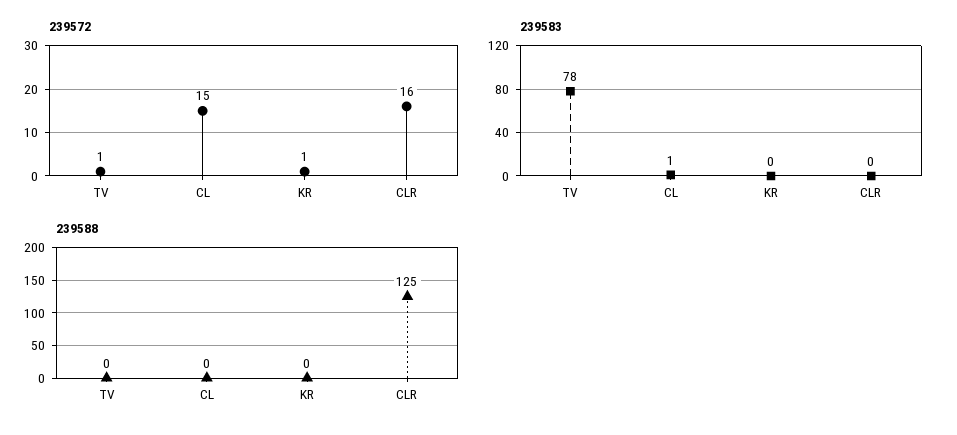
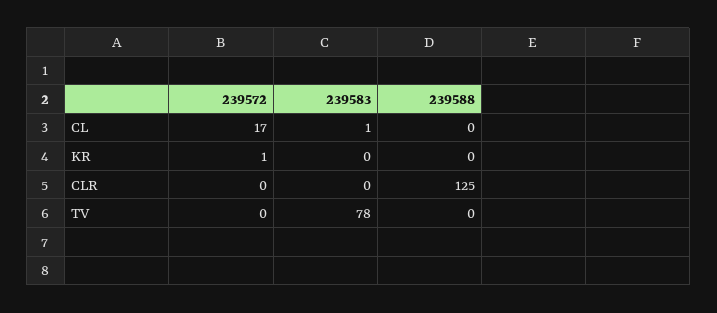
  {
    "239572": {
-     "TV": 1,
+     "TV": 0,
-     "CL": 15,
+     "CL": 17,
      "KR": 1,
-     "CLR": 16
+     "CLR": 0
    },
    "239583": {
      "TV": 78,
      "CL": 1,
      "KR": 0,
      "CLR": 0
    },
    "239588": {
      "TV": 0,
      "CL": 0,
      "KR": 0,
      "CLR": 125
    }
  }

